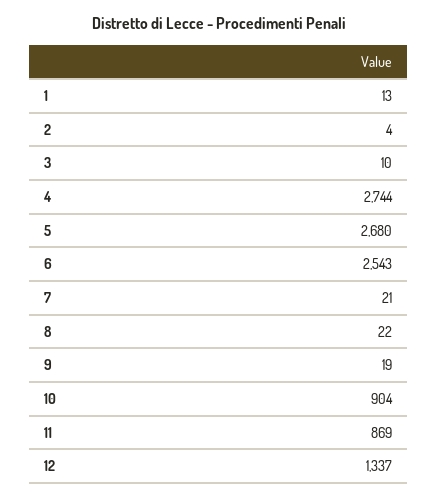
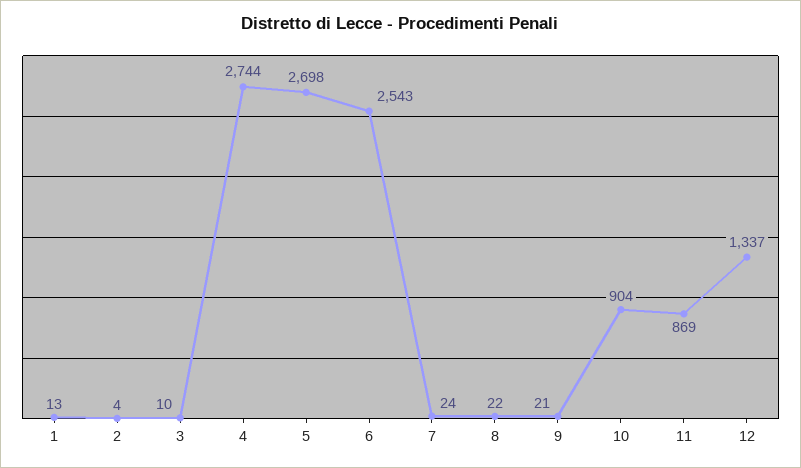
  {
    "1": 13,
    "2": 4,
    "3": 10,
    "4": 2744,
-   "5": 2680,
+   "5": 2698,
    "6": 2543,
-   "7": 21,
+   "7": 24,
    "8": 22,
-   "9": 19,
+   "9": 21,
    "10": 904,
    "11": 869,
    "12": 1337
  }

